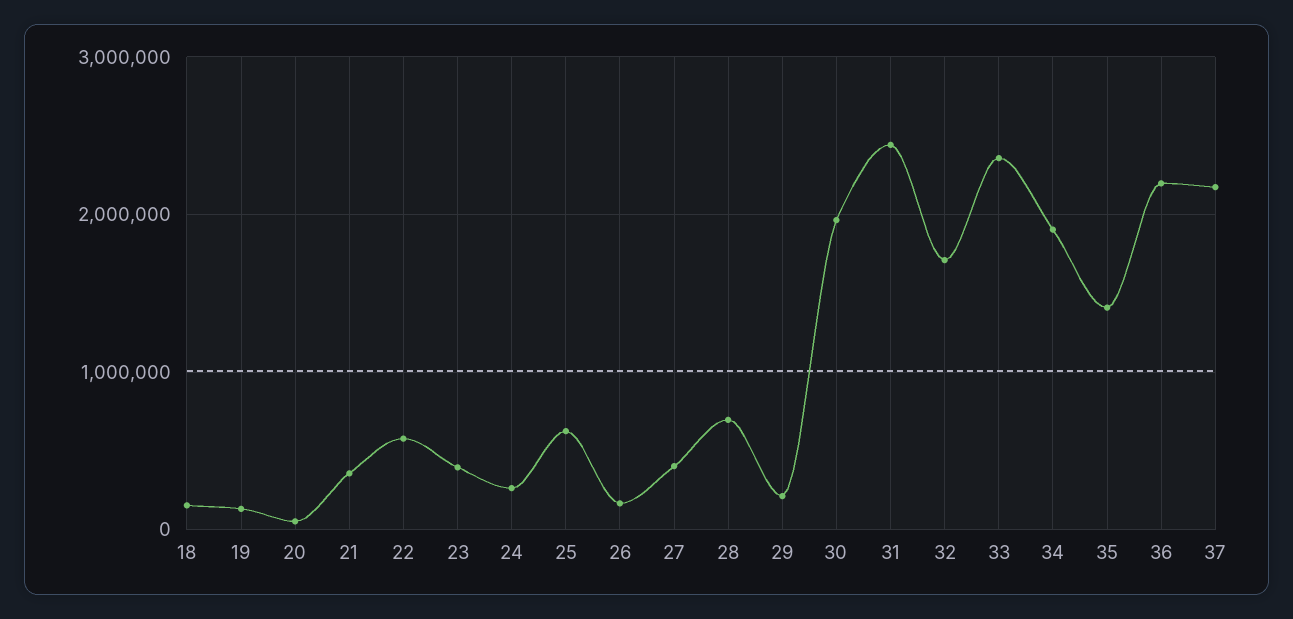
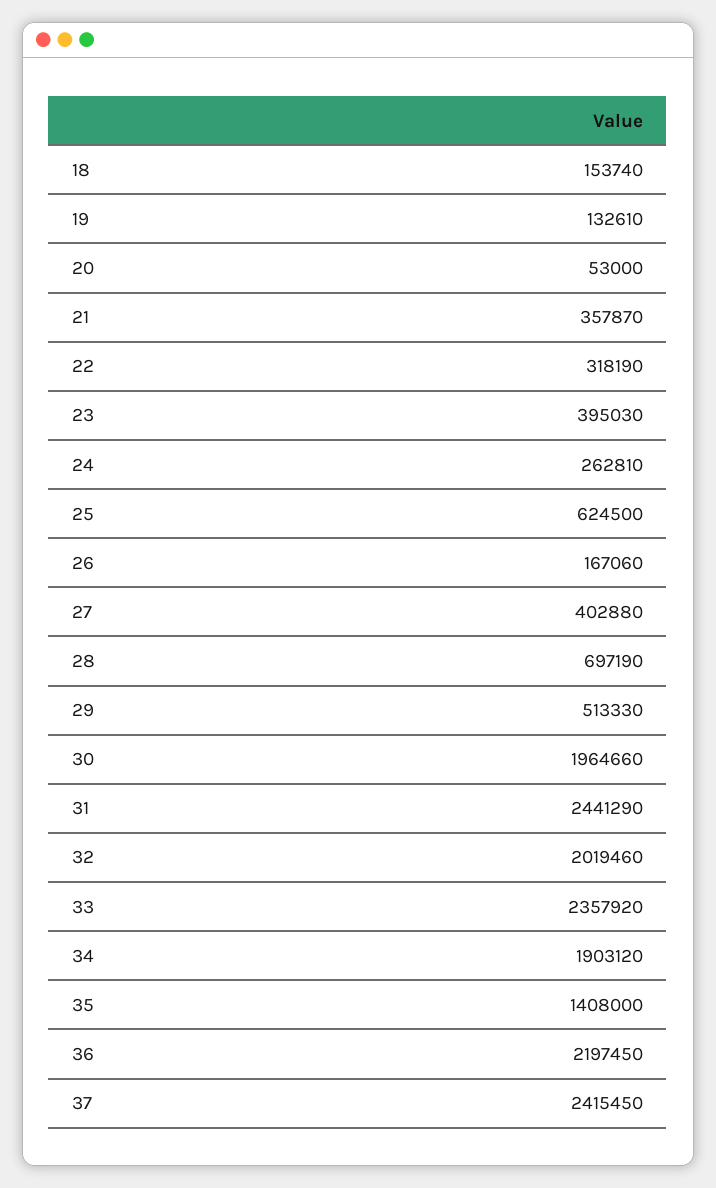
  {
    "18": 153740,
    "19": 132610,
    "20": 53000,
    "21": 357870,
-   "22": 600000,
+   "22": 318190,
    "23": 395030,
    "24": 262810,
    "25": 624500,
    "26": 167060,
    "27": 402880,
    "28": 697190,
-   "29": 200000,
+   "29": 513330,
    "30": 1964660,
    "31": 2441290,
-   "32": 1700000,
+   "32": 2019460,
    "33": 2357920,
    "34": 1903120,
    "35": 1408000,
    "36": 2197450,
-   "37": 2200000
+   "37": 2415450
  }

